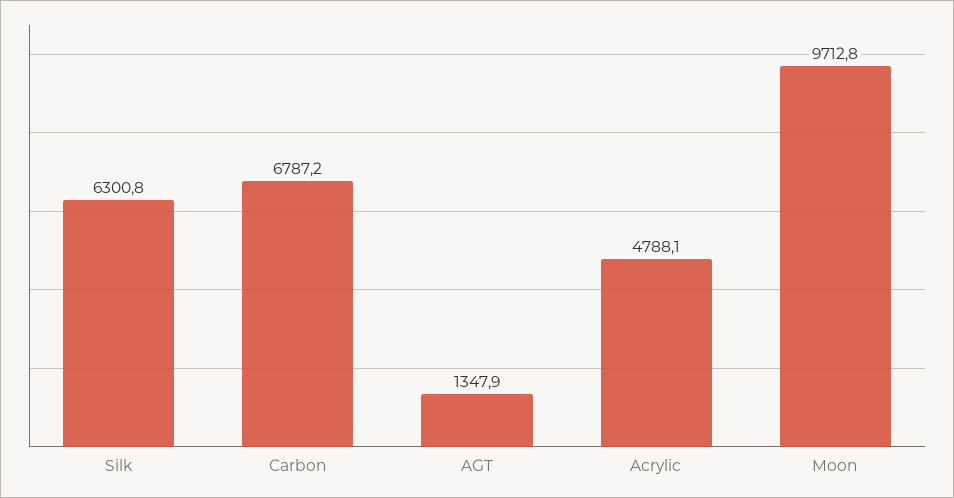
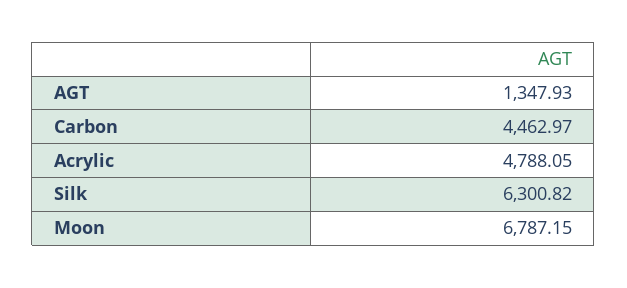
  {
    "Silk": 6300.82,
-   "Carbon": 6787.2,
+   "Carbon": 4462.97,
    "AGT": 1347.93,
    "Acrylic": 4788.05,
-   "Moon": 9712.8
+   "Moon": 6787.15
  }

